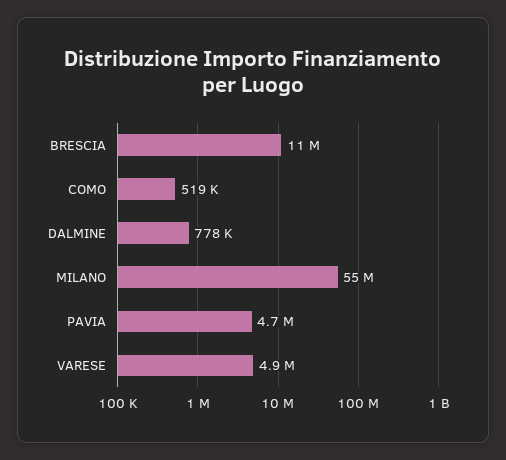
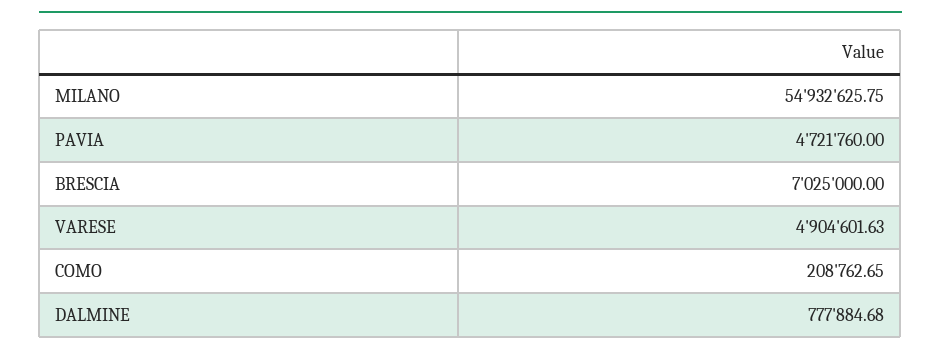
  {
-   "BRESCIA": 11000000,
+   "BRESCIA": 7025000,
-   "COMO": 519000,
+   "COMO": 208762.65,
    "DALMINE": 777884.68,
    "MILANO": 54932625.75,
    "PAVIA": 4721760,
    "VARESE": 4904601.63
  }

